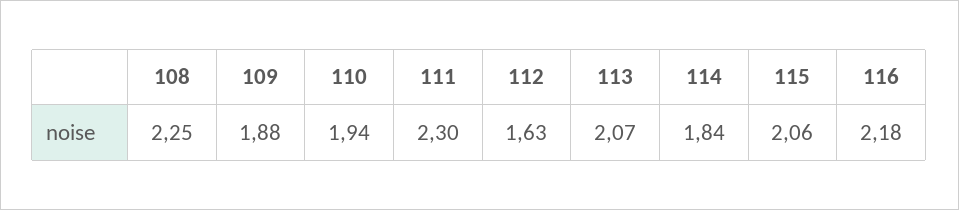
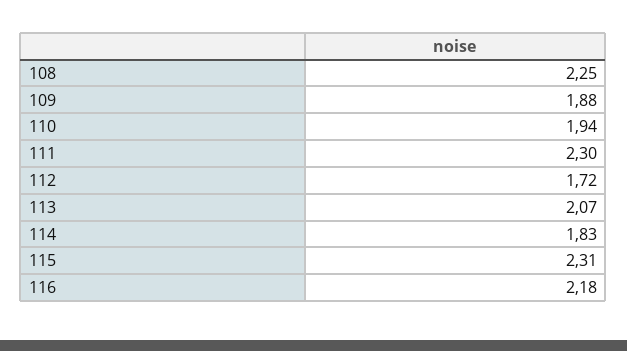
  {
    "108": 2.25,
    "109": 1.88,
    "110": 1.94,
    "111": 2.3,
-   "112": 1.63,
+   "112": 1.72,
    "113": 2.07,
-   "114": 1.84,
+   "114": 1.83,
-   "115": 2.06,
+   "115": 2.31,
    "116": 2.18
  }

